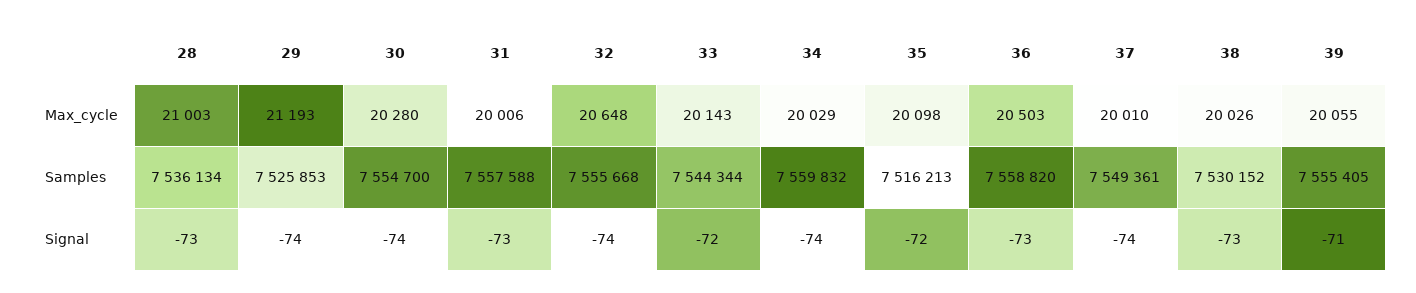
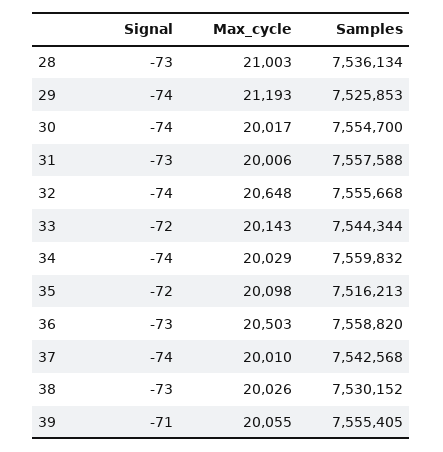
  {
    "28": {
      "Max_cycle": 21003,
      "Samples": 7536134,
      "Signal": -73
    },
    "29": {
      "Max_cycle": 21193,
      "Samples": 7525853,
      "Signal": -74
    },
    "30": {
-     "Max_cycle": 20280,
+     "Max_cycle": 20017,
      "Samples": 7554700,
      "Signal": -74
    },
    "31": {
      "Max_cycle": 20006,
      "Samples": 7557588,
      "Signal": -73
    },
    "32": {
      "Max_cycle": 20648,
      "Samples": 7555668,
      "Signal": -74
    },
    "33": {
      "Max_cycle": 20143,
      "Samples": 7544344,
      "Signal": -72
    },
    "34": {
      "Max_cycle": 20029,
      "Samples": 7559832,
      "Signal": -74
    },
    "35": {
      "Max_cycle": 20098,
      "Samples": 7516213,
      "Signal": -72
    },
    "36": {
      "Max_cycle": 20503,
      "Samples": 7558820,
      "Signal": -73
    },
    "37": {
      "Max_cycle": 20010,
-     "Samples": 7549361,
+     "Samples": 7542568,
      "Signal": -74
    },
    "38": {
      "Max_cycle": 20026,
      "Samples": 7530152,
      "Signal": -73
    },
    "39": {
      "Max_cycle": 20055,
      "Samples": 7555405,
      "Signal": -71
    }
  }

